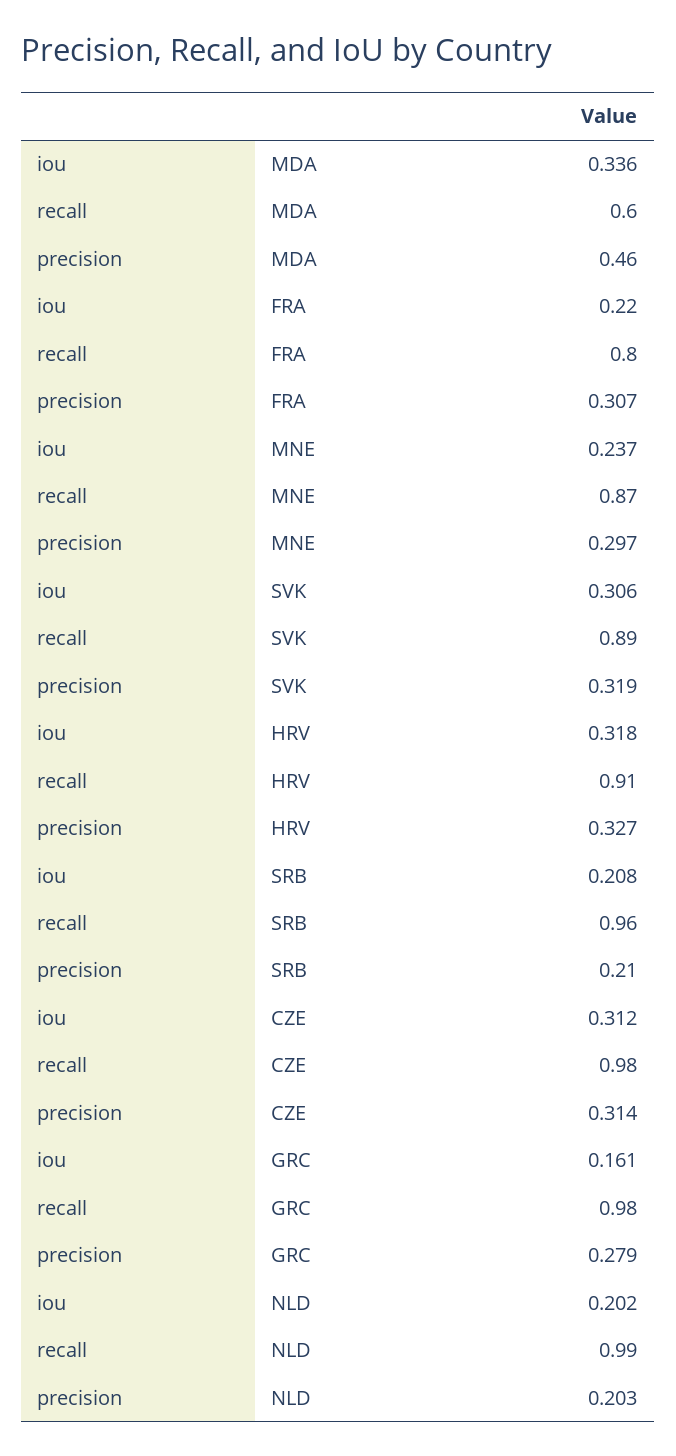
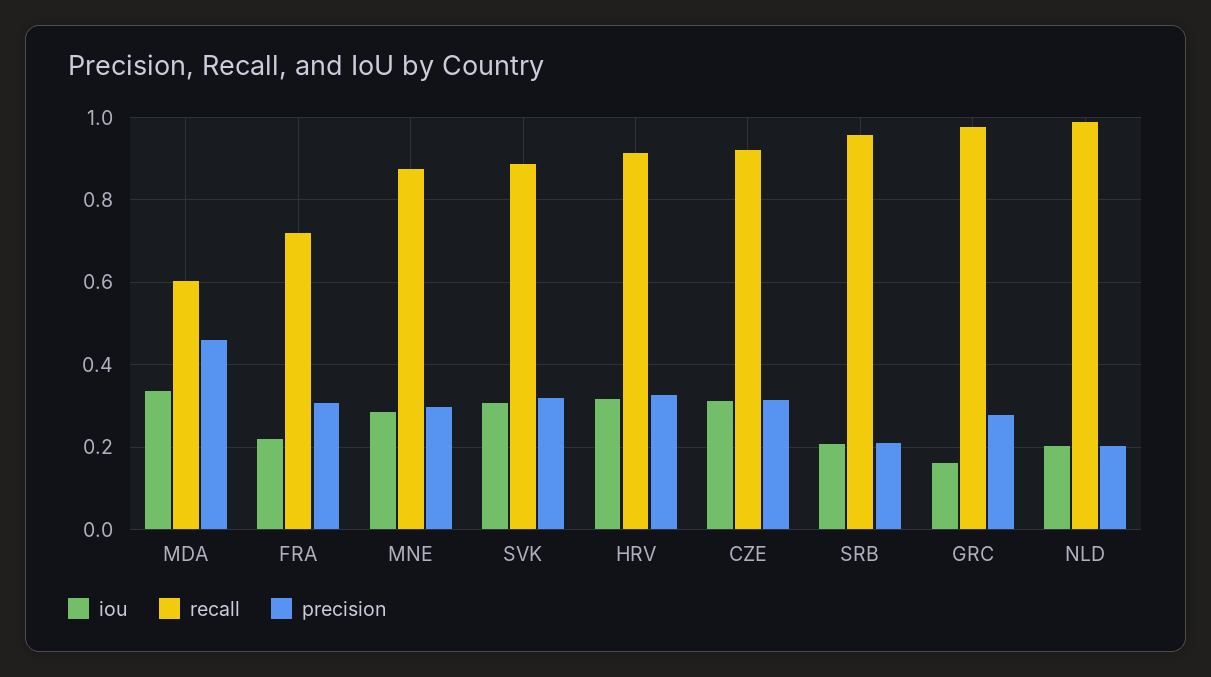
  {
    "iou": {
      "MDA": 0.336,
      "FRA": 0.22,
-     "MNE": 0.237,
+     "MNE": 0.28,
      "SVK": 0.306,
      "HRV": 0.318,
      "SRB": 0.208,
      "CZE": 0.312,
      "GRC": 0.161,
      "NLD": 0.202
    },
    "recall": {
      "MDA": 0.6,
-     "FRA": 0.8,
+     "FRA": 0.72,
      "MNE": 0.87,
      "SVK": 0.89,
      "HRV": 0.91,
      "SRB": 0.96,
-     "CZE": 0.98,
+     "CZE": 0.92,
      "GRC": 0.98,
      "NLD": 0.99
    },
    "precision": {
      "MDA": 0.46,
      "FRA": 0.307,
      "MNE": 0.297,
      "SVK": 0.319,
      "HRV": 0.327,
      "SRB": 0.21,
      "CZE": 0.314,
      "GRC": 0.279,
      "NLD": 0.203
    }
  }

